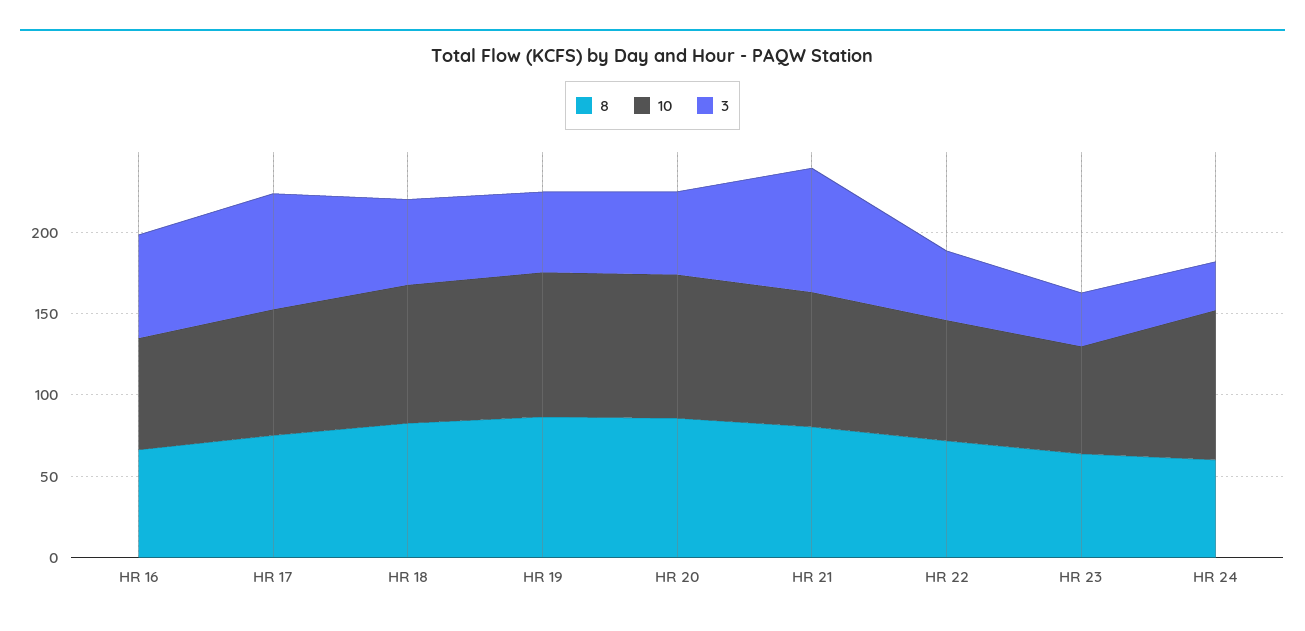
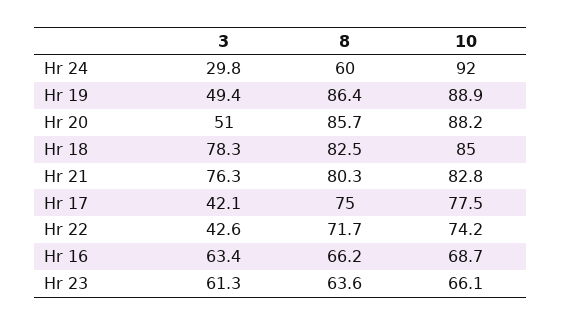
  {
    "8": {
      "HR 16": 66.2,
      "HR 17": 75,
      "HR 18": 82.5,
      "HR 19": 86.4,
      "HR 20": 85.7,
      "HR 21": 80.3,
      "HR 22": 71.7,
      "HR 23": 63.6,
      "HR 24": 60
    },
    "10": {
      "HR 16": 68.7,
      "HR 17": 77.5,
      "HR 18": 85,
      "HR 19": 88.9,
      "HR 20": 88.2,
      "HR 21": 82.8,
      "HR 22": 74.2,
      "HR 23": 66.1,
      "HR 24": 92
    },
    "3": {
      "HR 16": 63.4,
-     "HR 17": 70,
+     "HR 17": 42.1,
-     "HR 18": 50,
+     "HR 18": 78.3,
      "HR 19": 49.4,
      "HR 20": 51,
      "HR 21": 76.3,
      "HR 22": 42.6,
-     "HR 23": 30,
+     "HR 23": 61.3,
      "HR 24": 29.8
    }
  }

